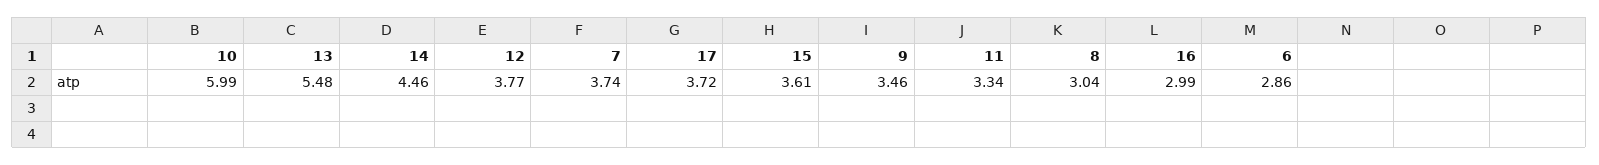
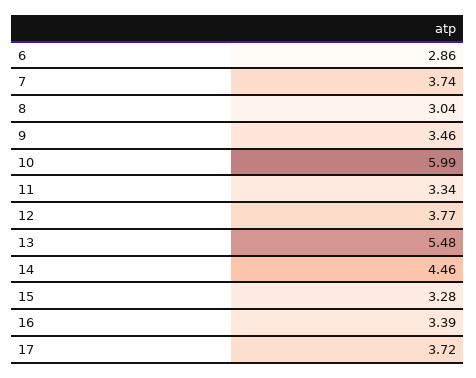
  {
    "10": 5.99,
    "13": 5.48,
    "14": 4.46,
    "12": 3.77,
    "7": 3.74,
    "17": 3.72,
-   "15": 3.61,
+   "15": 3.28,
    "9": 3.46,
    "11": 3.34,
    "8": 3.04,
-   "16": 2.99,
+   "16": 3.39,
    "6": 2.86
  }

